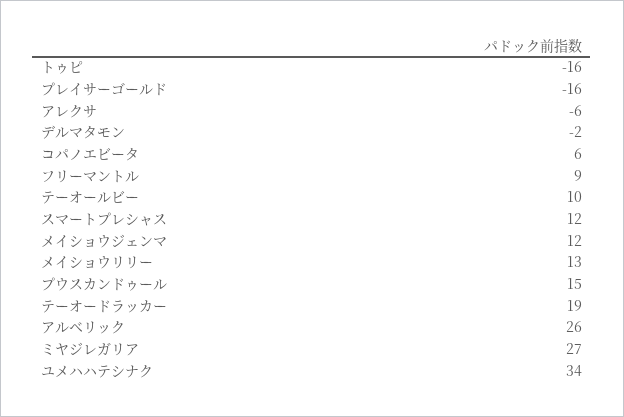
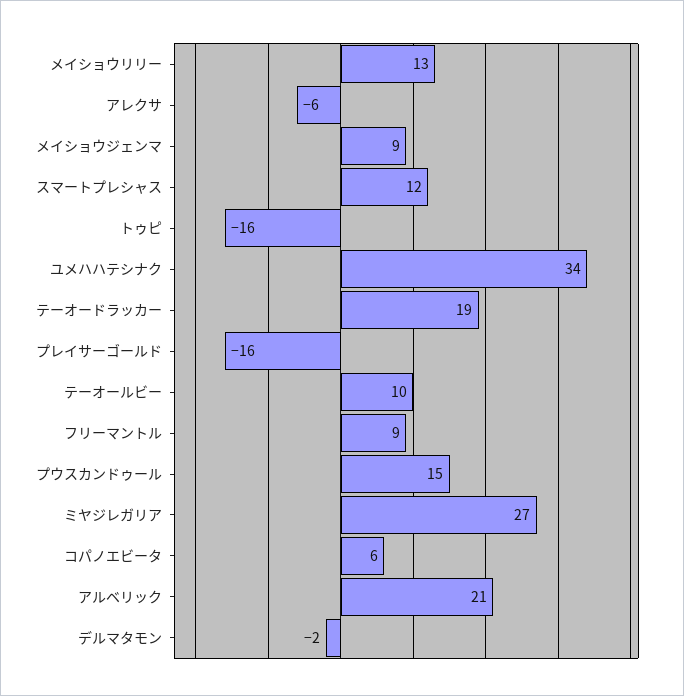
  {
    "トゥピ": -16,
    "プレイサーゴールド": -16,
    "アレクサ": -6,
    "デルマタモン": -2,
    "コパノエビータ": 6,
    "フリーマントル": 9,
    "テーオールビー": 10,
    "スマートプレシャス": 12,
-   "メイショウジェンマ": 12,
+   "メイショウジェンマ": 9,
    "メイショウリリー": 13,
    "プウスカンドゥール": 15,
    "テーオードラッカー": 19,
-   "アルベリック": 26,
+   "アルベリック": 21,
    "ミヤジレガリア": 27,
    "ユメハハテシナク": 34
  }

